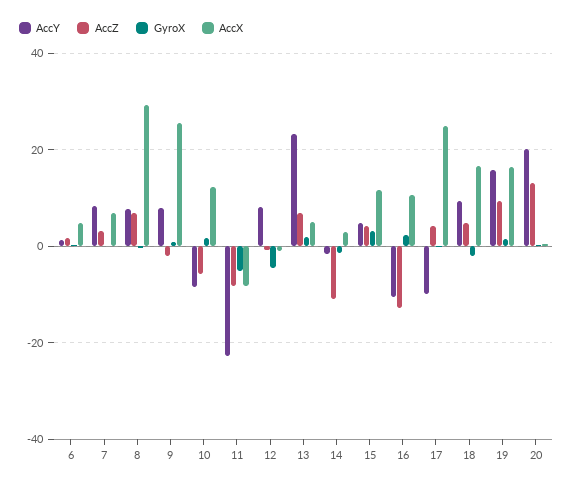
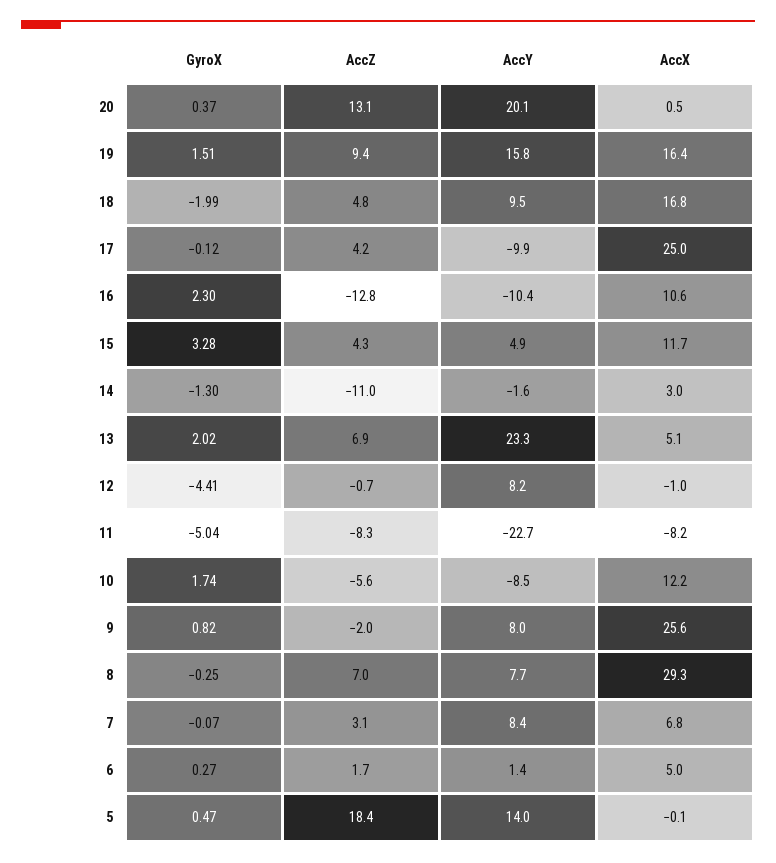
  {
    "AccY": {
      "6": 1.4,
      "7": 8.4,
      "8": 7.7,
      "9": 8,
      "10": -8.5,
      "11": -22.7,
      "12": 8.2,
      "13": 23.3,
      "14": -1.6,
      "15": 4.9,
      "16": -10.4,
      "17": -9.9,
      "18": 9.5,
      "19": 15.8,
-     "20": 20.1
+     "20": 20.1,
+     "5": 14
    },
    "AccZ": {
      "6": 1.7,
      "7": 3.1,
      "8": 7,
      "9": -2,
      "10": -5.6,
      "11": -8.3,
      "12": -0.7,
      "13": 6.9,
      "14": -11,
      "15": 4.3,
      "16": -12.8,
      "17": 4.2,
      "18": 4.8,
      "19": 9.4,
-     "20": 13.1
+     "20": 13.1,
+     "5": 18.4
    },
    "GyroX": {
      "6": 0.27,
      "7": -0.07,
      "8": -0.25,
      "9": 0.82,
      "10": 1.74,
      "11": -5.04,
      "12": -4.41,
      "13": 2.02,
      "14": -1.3,
      "15": 3.28,
      "16": 2.3,
      "17": -0.12,
      "18": -1.99,
      "19": 1.51,
-     "20": 0.37
+     "20": 0.37,
+     "5": 0.47
    },
    "AccX": {
      "6": 5,
      "7": 6.8,
      "8": 29.3,
      "9": 25.6,
      "10": 12.2,
      "11": -8.2,
      "12": -1,
      "13": 5.1,
      "14": 3,
      "15": 11.7,
      "16": 10.6,
      "17": 25,
      "18": 16.8,
      "19": 16.4,
-     "20": 0.5
+     "20": 0.5,
+     "5": -0.1
    }
  }

